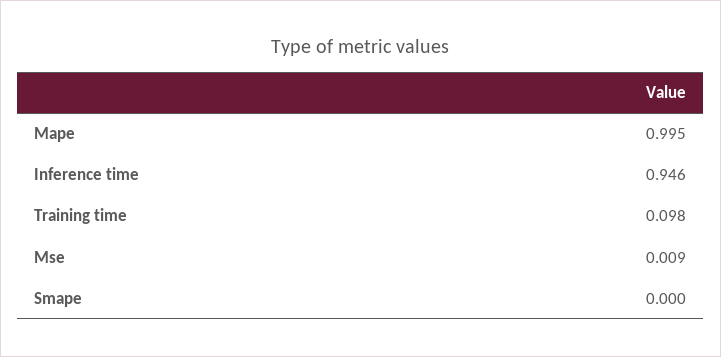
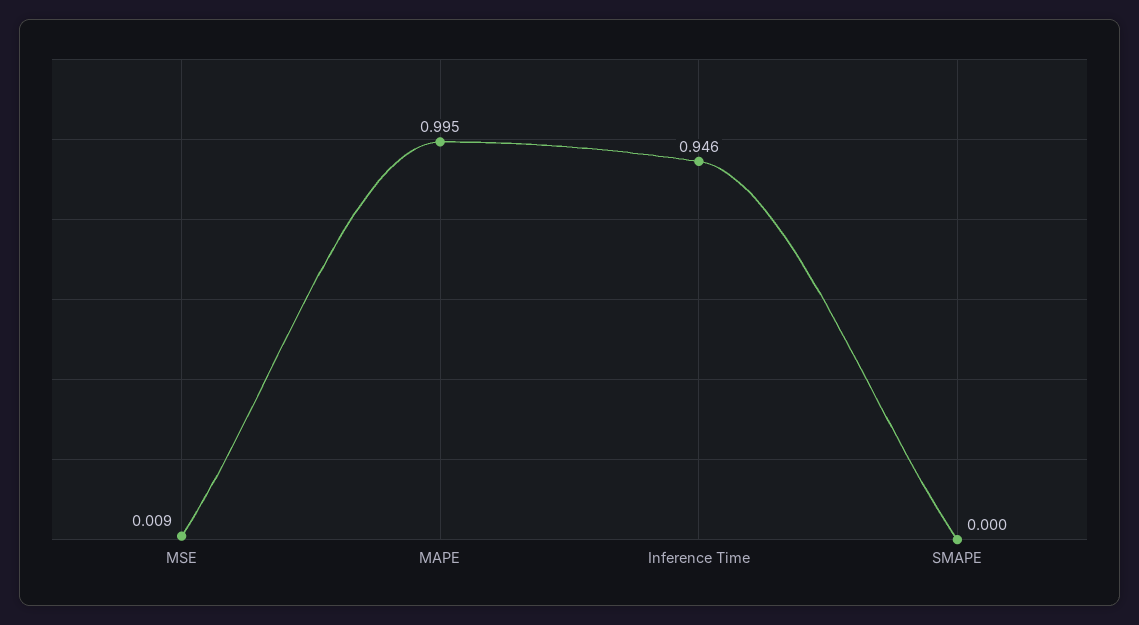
  {
    "Mape": 0.995,
    "Inference time": 0.946,
-   "Training time": 0.098,
    "Mse": 0.009,
    "Smape": 0
  }

